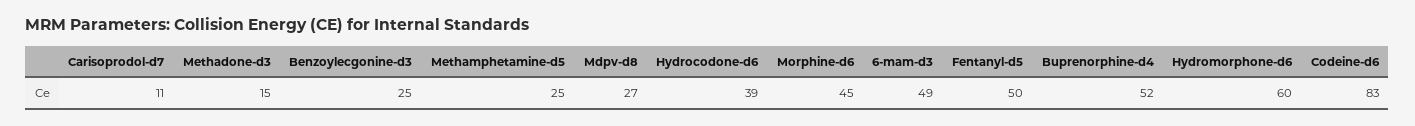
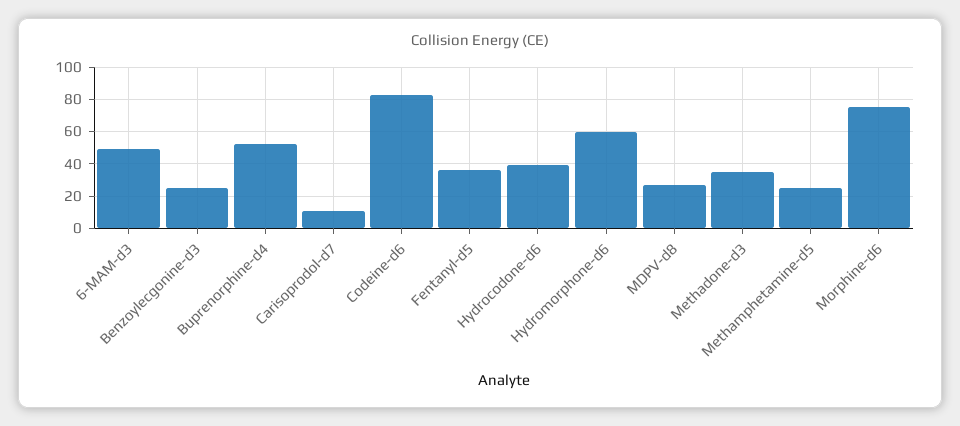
  {
    "Carisoprodol-d7": 11,
-   "Methadone-d3": 15,
+   "Methadone-d3": 35,
    "Benzoylecgonine-d3": 25,
    "Methamphetamine-d5": 25,
    "Mdpv-d8": 27,
    "Hydrocodone-d6": 39,
-   "Morphine-d6": 45,
+   "Morphine-d6": 75,
    "6-mam-d3": 49,
-   "Fentanyl-d5": 50,
+   "Fentanyl-d5": 35,
    "Buprenorphine-d4": 52,
    "Hydromorphone-d6": 60,
    "Codeine-d6": 83
  }

